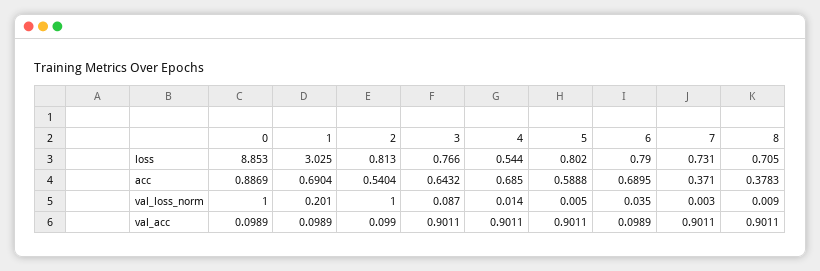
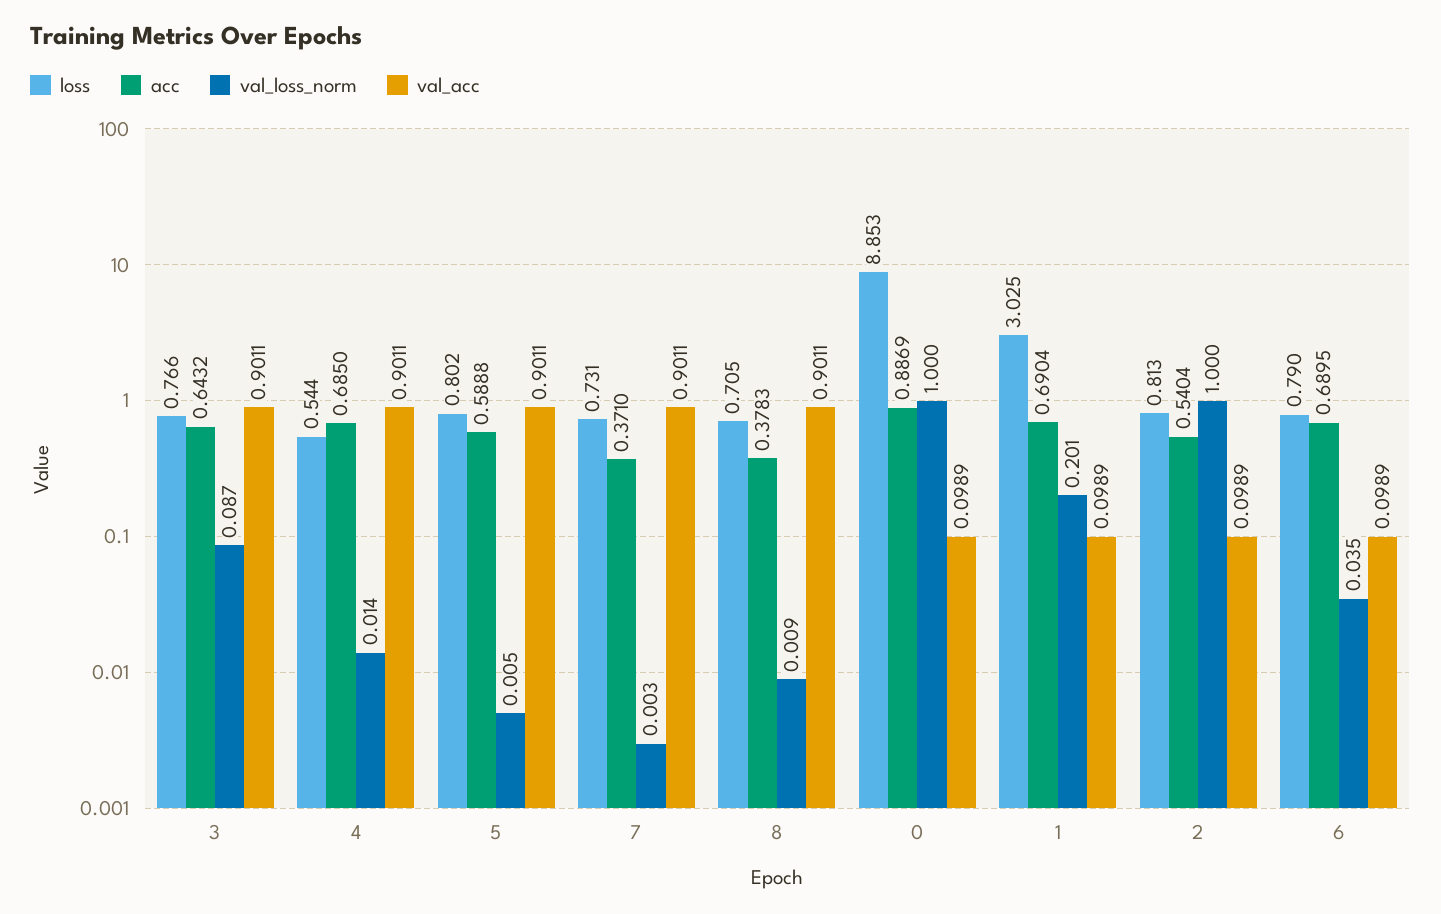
  {
    "loss": {
      "0": 8.853,
      "1": 3.025,
      "2": 0.813,
      "3": 0.766,
      "4": 0.544,
      "5": 0.802,
      "6": 0.79,
      "7": 0.731,
      "8": 0.705
    },
    "acc": {
      "0": 0.8869,
      "1": 0.6904,
      "2": 0.5404,
      "3": 0.6432,
      "4": 0.685,
      "5": 0.5888,
      "6": 0.6895,
      "7": 0.371,
      "8": 0.3783
    },
    "val_loss_norm": {
      "0": 1,
      "1": 0.201,
      "2": 1,
      "3": 0.087,
      "4": 0.014,
      "5": 0.005,
      "6": 0.035,
      "7": 0.003,
      "8": 0.009
    },
    "val_acc": {
      "0": 0.0989,
      "1": 0.0989,
-     "2": 0.099,
+     "2": 0.0989,
      "3": 0.9011,
      "4": 0.9011,
      "5": 0.9011,
      "6": 0.0989,
      "7": 0.9011,
      "8": 0.9011
    }
  }

